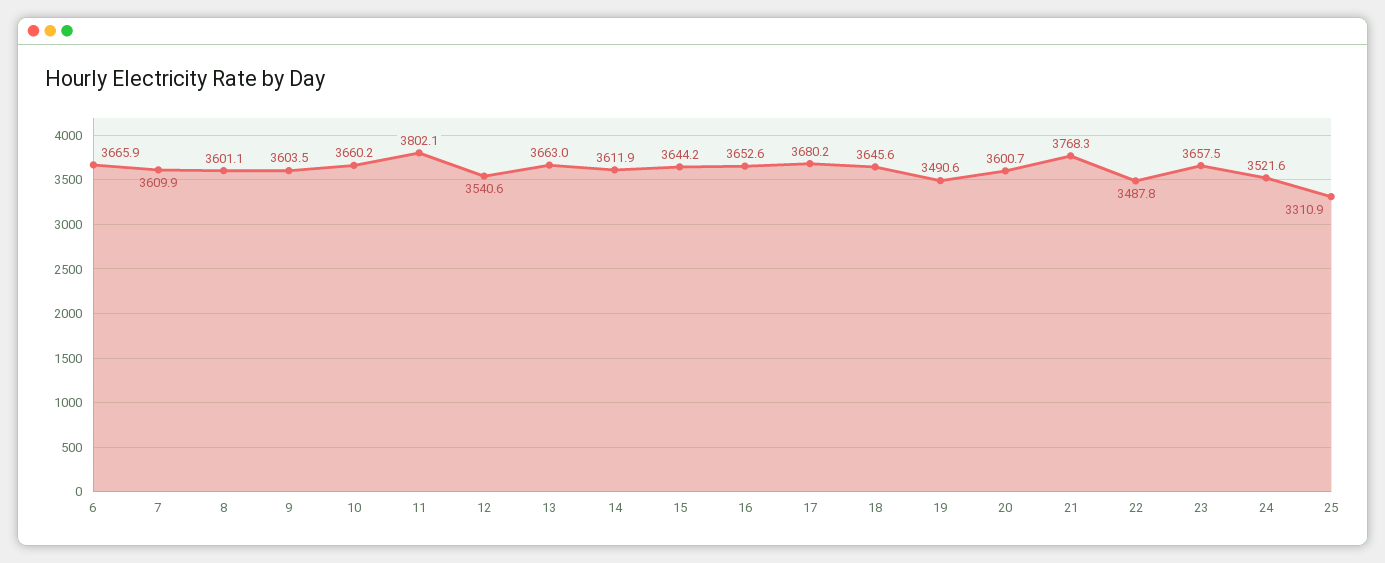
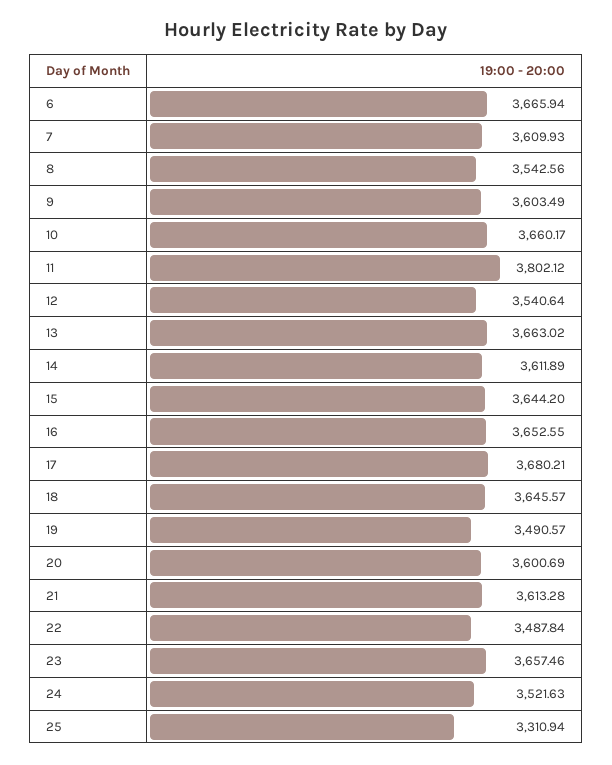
  {
    "6": 3665.94,
    "7": 3609.93,
-   "8": 3601.1,
+   "8": 3542.56,
    "9": 3603.49,
    "10": 3660.17,
    "11": 3802.12,
    "12": 3540.64,
    "13": 3663.02,
    "14": 3611.89,
    "15": 3644.2,
    "16": 3652.55,
    "17": 3680.21,
    "18": 3645.57,
    "19": 3490.57,
    "20": 3600.69,
-   "21": 3768.3,
+   "21": 3613.28,
    "22": 3487.84,
    "23": 3657.46,
    "24": 3521.63,
    "25": 3310.94
  }

